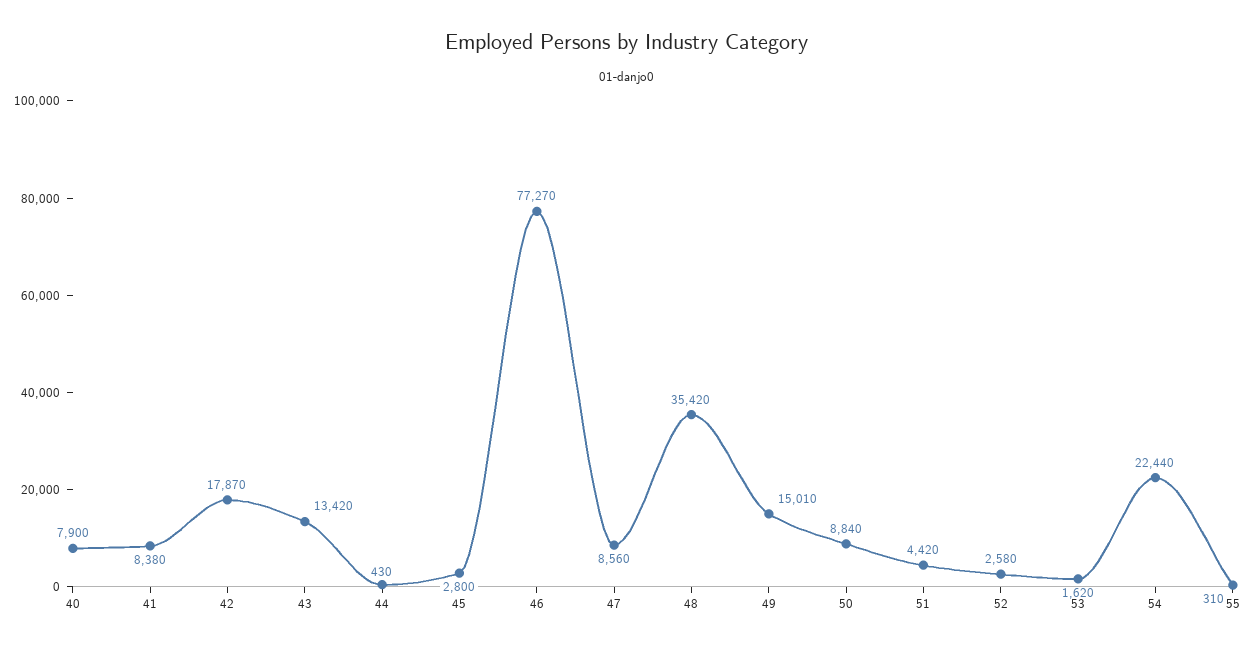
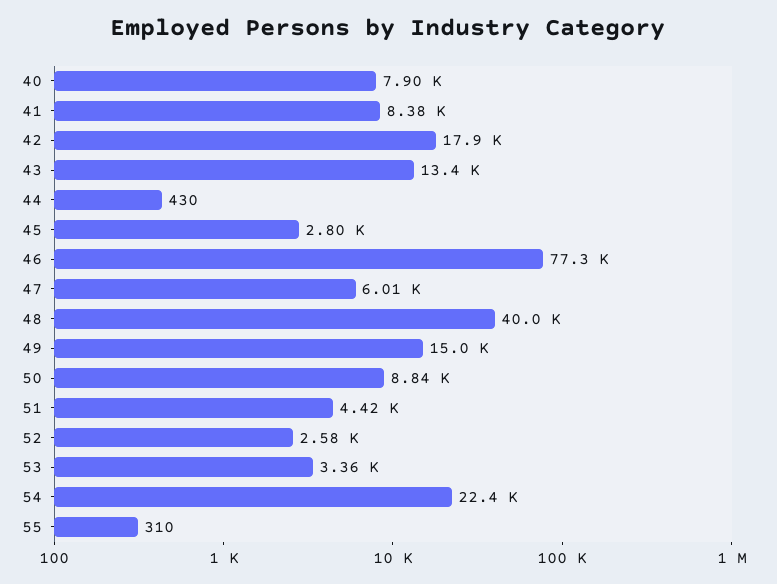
  {
    "40": 7900,
    "41": 8380,
    "42": 17870,
    "43": 13420,
    "44": 430,
    "45": 2800,
    "46": 77270,
-   "47": 8560,
+   "47": 6010,
-   "48": 35420,
+   "48": 40000,
    "49": 15010,
    "50": 8840,
    "51": 4420,
    "52": 2580,
-   "53": 1620,
+   "53": 3360,
    "54": 22440,
    "55": 310
  }

